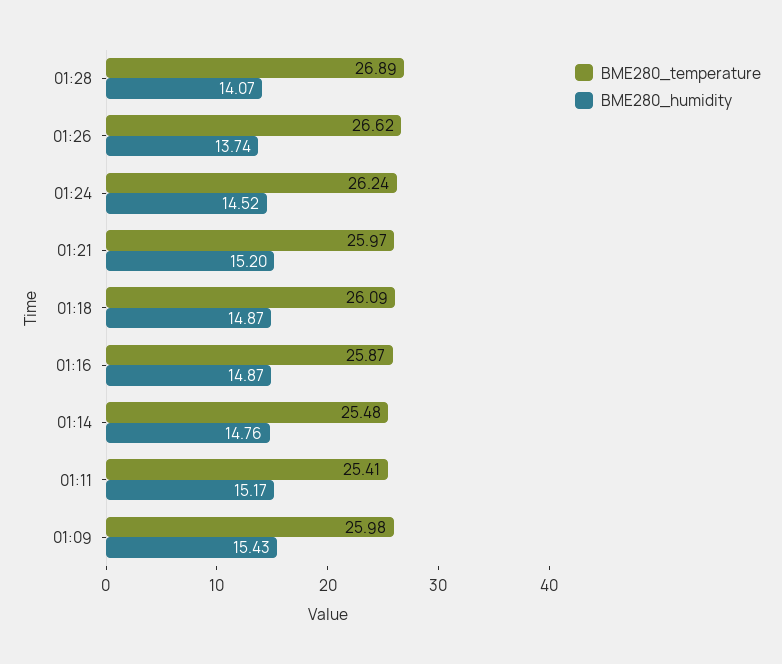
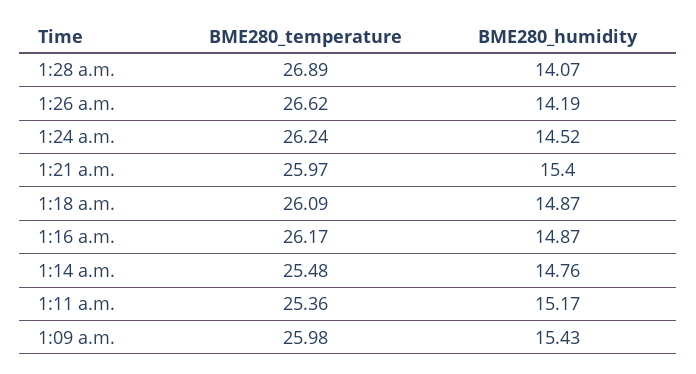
  {
    "BME280_temperature": {
      "01:28": 26.89,
      "01:26": 26.62,
      "01:24": 26.24,
      "01:21": 25.97,
      "01:18": 26.09,
-     "01:16": 25.87,
+     "01:16": 26.17,
      "01:14": 25.48,
-     "01:11": 25.41,
+     "01:11": 25.36,
      "01:09": 25.98
    },
    "BME280_humidity": {
      "01:28": 14.07,
-     "01:26": 13.74,
+     "01:26": 14.19,
      "01:24": 14.52,
-     "01:21": 15.2,
+     "01:21": 15.4,
      "01:18": 14.87,
      "01:16": 14.87,
      "01:14": 14.76,
      "01:11": 15.17,
      "01:09": 15.43
    }
  }

